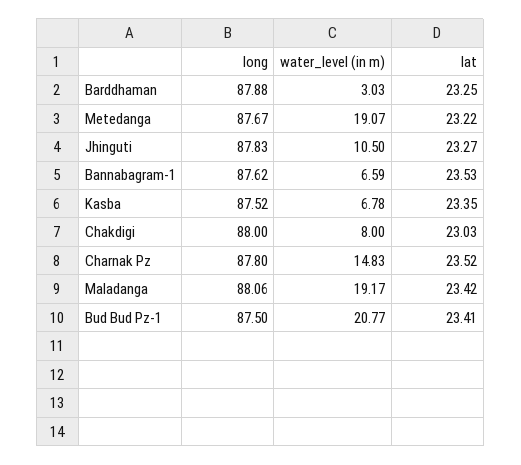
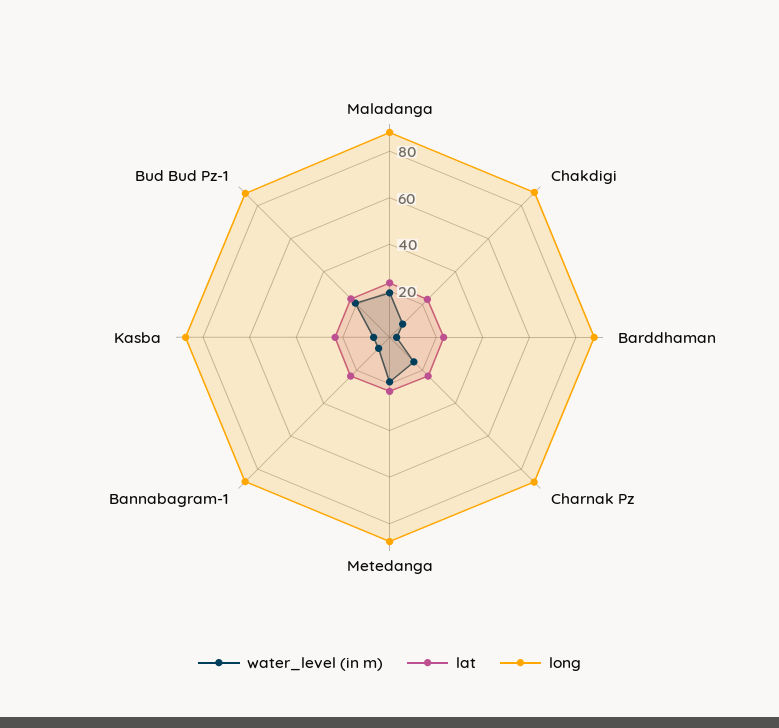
  {
    "long": {
      "Barddhaman": 87.88,
      "Metedanga": 87.67,
-     "Jhinguti": 87.83,
      "Bannabagram-1": 87.62,
      "Kasba": 87.52,
      "Chakdigi": 88,
      "Charnak Pz": 87.8,
      "Maladanga": 88.06,
      "Bud Bud Pz-1": 87.5
    },
    "water_level (in m)": {
      "Barddhaman": 3.03,
      "Metedanga": 19.07,
-     "Jhinguti": 10.5,
      "Bannabagram-1": 6.59,
      "Kasba": 6.78,
      "Chakdigi": 8,
      "Charnak Pz": 14.83,
      "Maladanga": 19.17,
      "Bud Bud Pz-1": 20.77
    },
    "lat": {
      "Barddhaman": 23.25,
      "Metedanga": 23.22,
-     "Jhinguti": 23.27,
      "Bannabagram-1": 23.53,
      "Kasba": 23.35,
      "Chakdigi": 23.03,
      "Charnak Pz": 23.52,
      "Maladanga": 23.42,
      "Bud Bud Pz-1": 23.41
    }
  }

